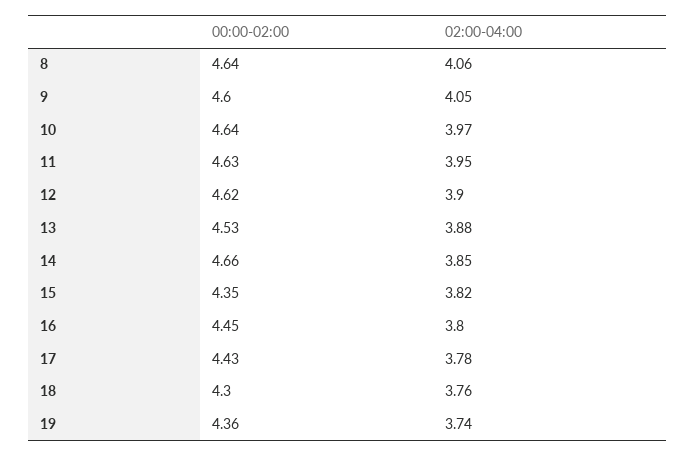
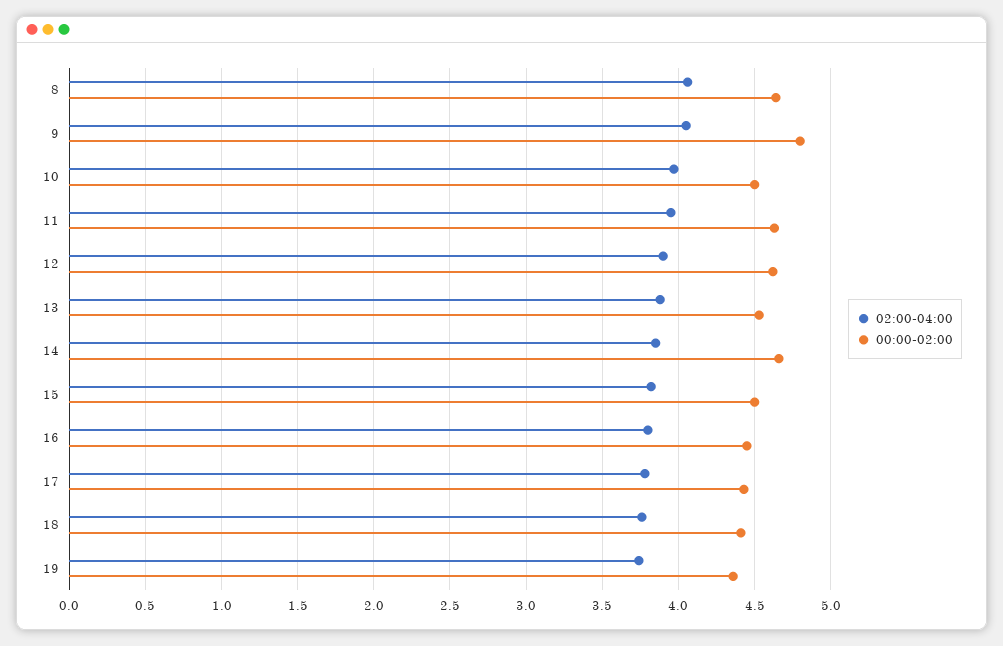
  {
    "00:00-02:00": {
      "8": 4.64,
-     "9": 4.6,
+     "9": 4.8,
-     "10": 4.64,
+     "10": 4.5,
      "11": 4.63,
      "12": 4.62,
      "13": 4.53,
      "14": 4.66,
-     "15": 4.35,
+     "15": 4.5,
      "16": 4.45,
      "17": 4.43,
-     "18": 4.3,
+     "18": 4.4,
      "19": 4.36
    },
    "02:00-04:00": {
      "8": 4.06,
      "9": 4.05,
      "10": 3.97,
      "11": 3.95,
      "12": 3.9,
      "13": 3.88,
      "14": 3.85,
      "15": 3.82,
      "16": 3.8,
      "17": 3.78,
      "18": 3.76,
      "19": 3.74
    }
  }

